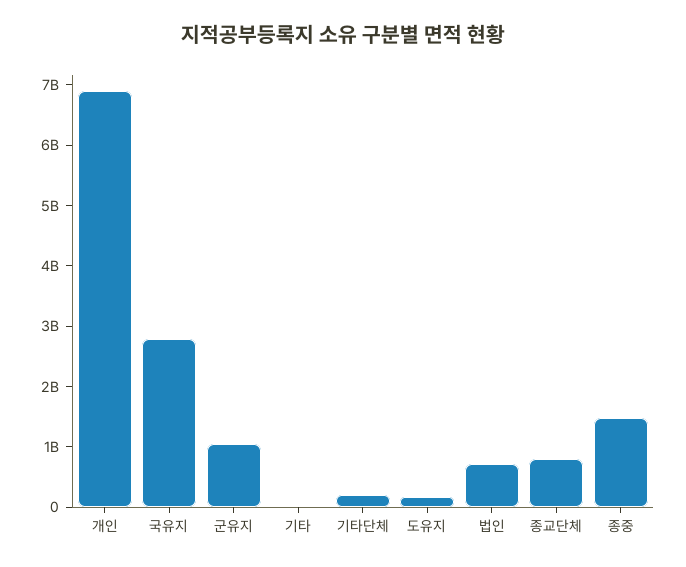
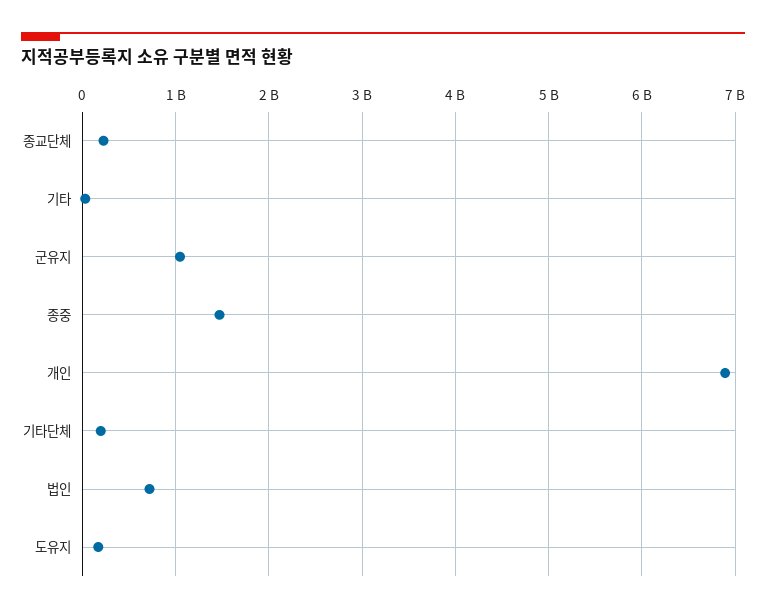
  {
    "개인": 6900000000,
-   "국유지": 2800000000,
    "군유지": 1000000000,
    "기타": 0,
    "기타단체": 200000000,
    "도유지": 200000000,
    "법인": 700000000,
-   "종교단체": 800000000,
+   "종교단체": 200000000,
    "종중": 1500000000
  }

